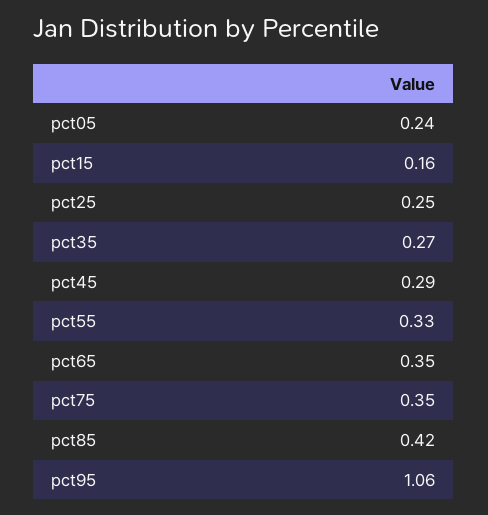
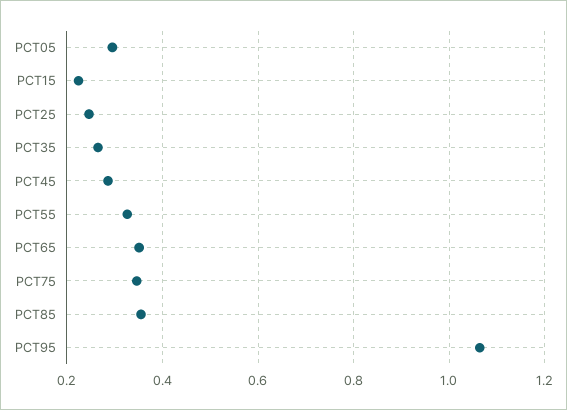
  {
-   "pct05": 0.24,
+   "pct05": 0.3,
-   "pct15": 0.16,
+   "pct15": 0.22,
    "pct25": 0.25,
    "pct35": 0.27,
    "pct45": 0.29,
    "pct55": 0.33,
    "pct65": 0.35,
    "pct75": 0.35,
-   "pct85": 0.42,
+   "pct85": 0.36,
    "pct95": 1.06
  }

